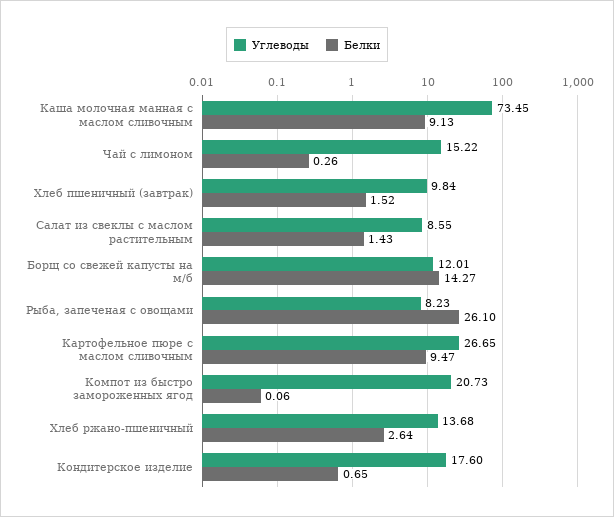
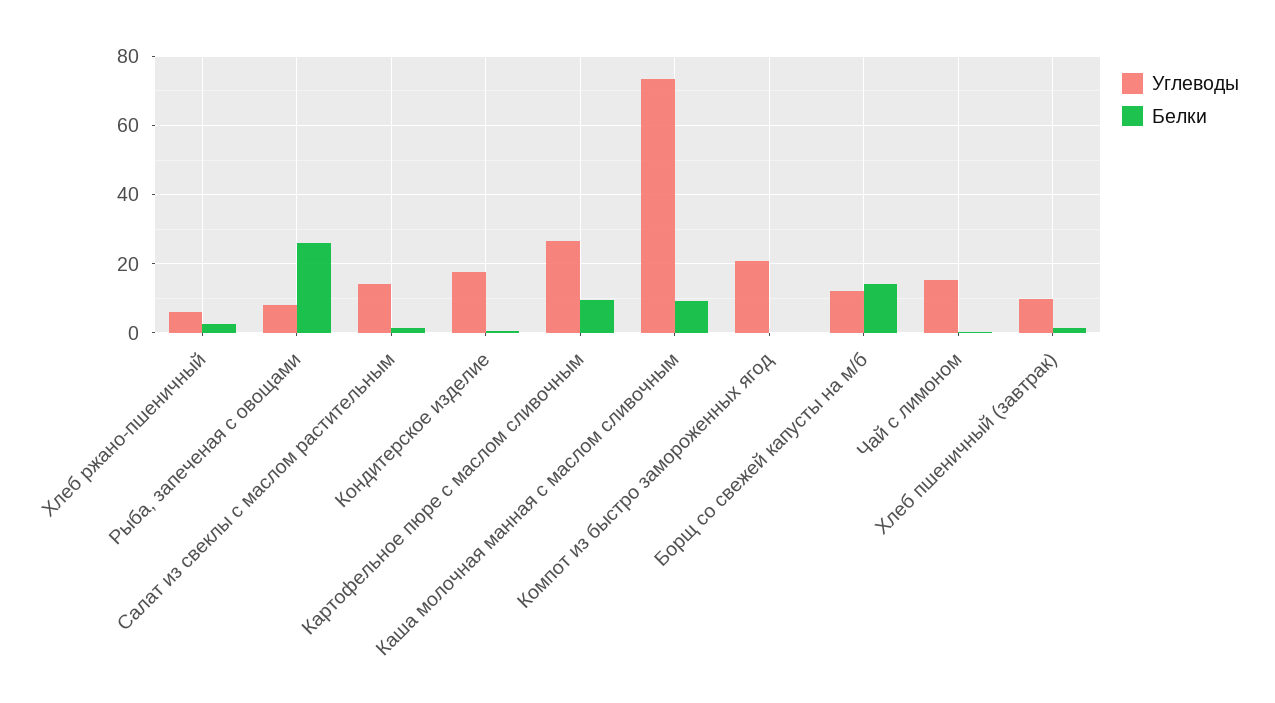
  {
    "Углеводы": {
      "Каша молочная манная с маслом сливочным": 73.45,
      "Чай с лимоном": 15.22,
      "Хлеб пшеничный (завтрак)": 9.84,
-     "Салат из свеклы с маслом растительным": 8.55,
+     "Салат из свеклы с маслом растительным": 14,
      "Борщ со свежей капусты на м/б": 12.01,
      "Рыба, запеченая с овощами": 8.23,
      "Картофельное пюре с маслом сливочным": 26.65,
      "Компот из быстро замороженных ягод": 20.73,
-     "Хлеб ржано-пшеничный": 13.68,
+     "Хлеб ржано-пшеничный": 6,
      "Кондитерское изделие": 17.6
    },
    "Белки": {
      "Каша молочная манная с маслом сливочным": 9.13,
      "Чай с лимоном": 0.26,
      "Хлеб пшеничный (завтрак)": 1.52,
      "Салат из свеклы с маслом растительным": 1.43,
      "Борщ со свежей капусты на м/б": 14.27,
      "Рыба, запеченая с овощами": 26.1,
      "Картофельное пюре с маслом сливочным": 9.47,
      "Компот из быстро замороженных ягод": 0.06,
      "Хлеб ржано-пшеничный": 2.64,
      "Кондитерское изделие": 0.65
    }
  }

